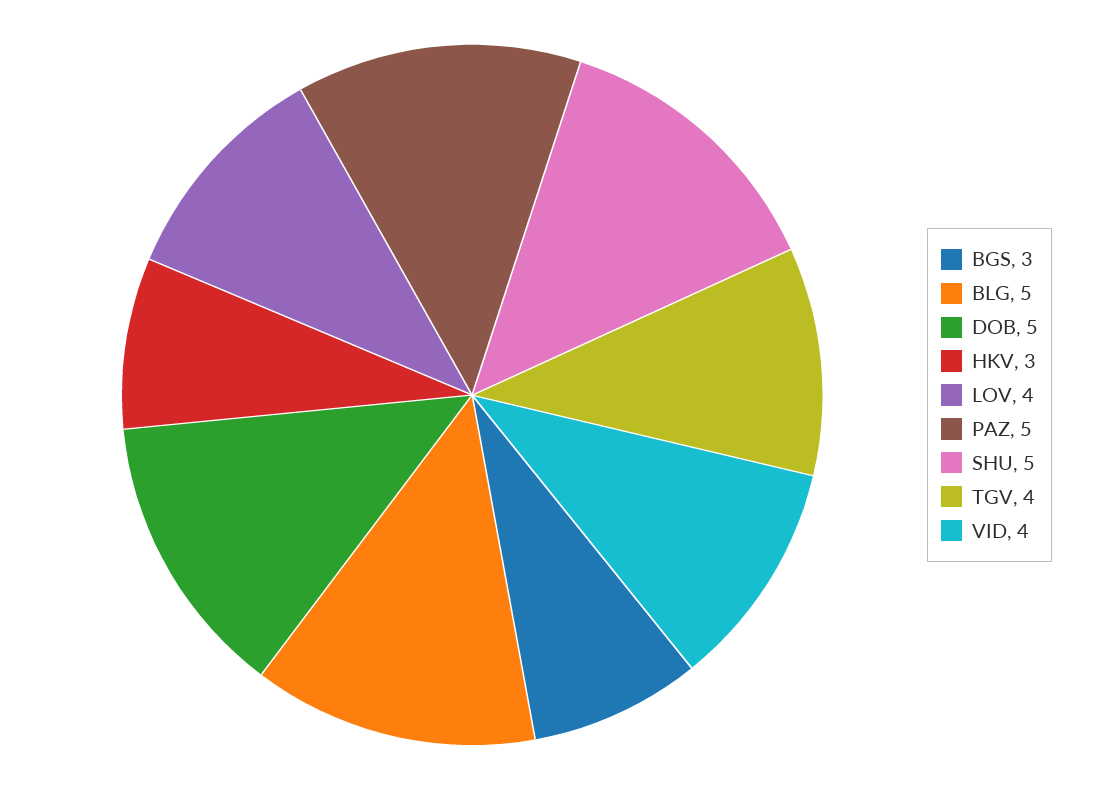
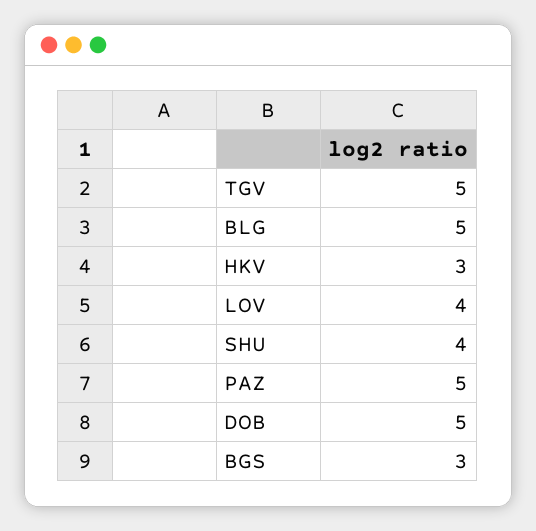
  {
    "BGS": 3,
    "BLG": 5,
    "DOB": 5,
    "HKV": 3,
    "LOV": 4,
    "PAZ": 5,
-   "SHU": 5,
+   "SHU": 4,
-   "TGV": 4,
+   "TGV": 5
-   "VID": 4
  }

